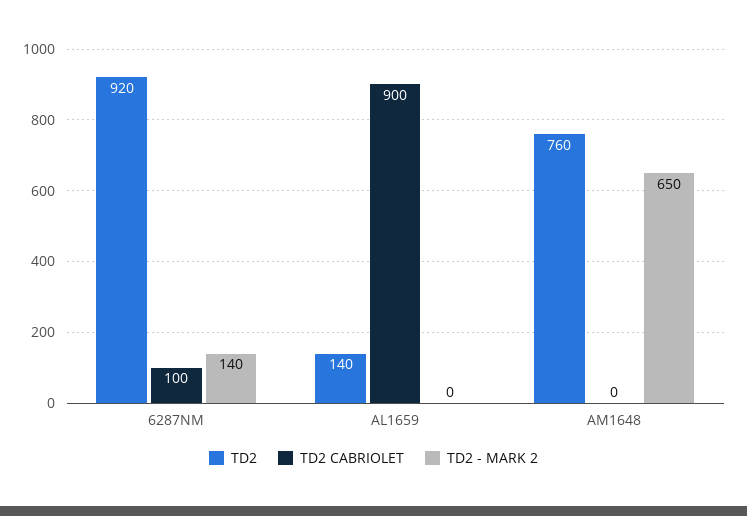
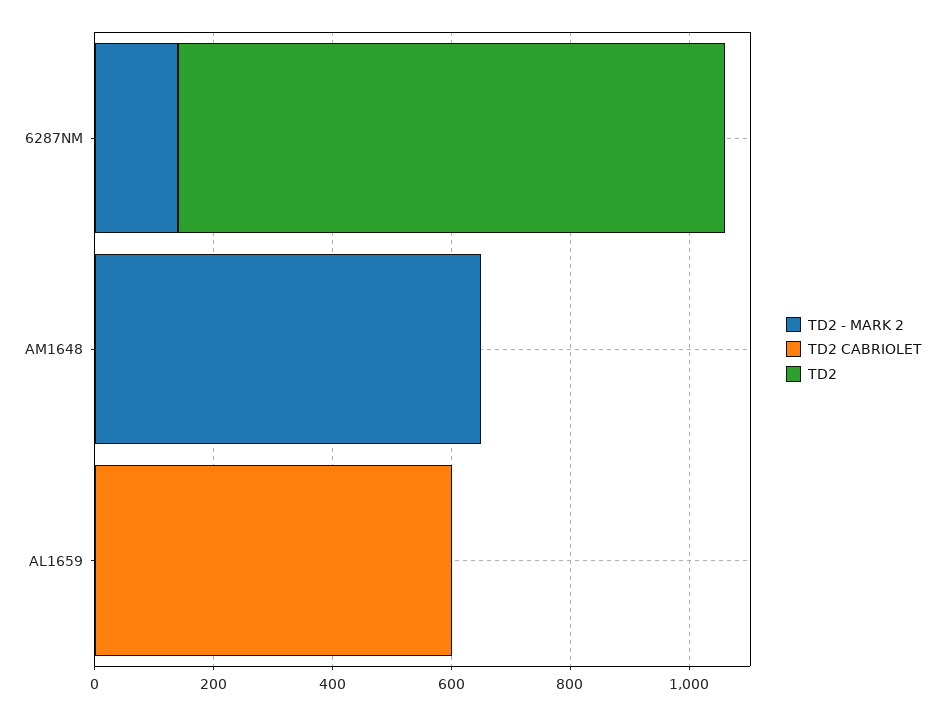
  {
    "TD2": {
      "6287NM": 920,
-     "AL1659": 140,
+     "AL1659": 0,
-     "AM1648": 760
+     "AM1648": 0
    },
    "TD2 CABRIOLET": {
-     "6287NM": 100,
+     "6287NM": 0,
-     "AL1659": 900,
+     "AL1659": 600,
      "AM1648": 0
    },
    "TD2 - MARK 2": {
      "6287NM": 140,
      "AL1659": 0,
      "AM1648": 650
    }
  }

